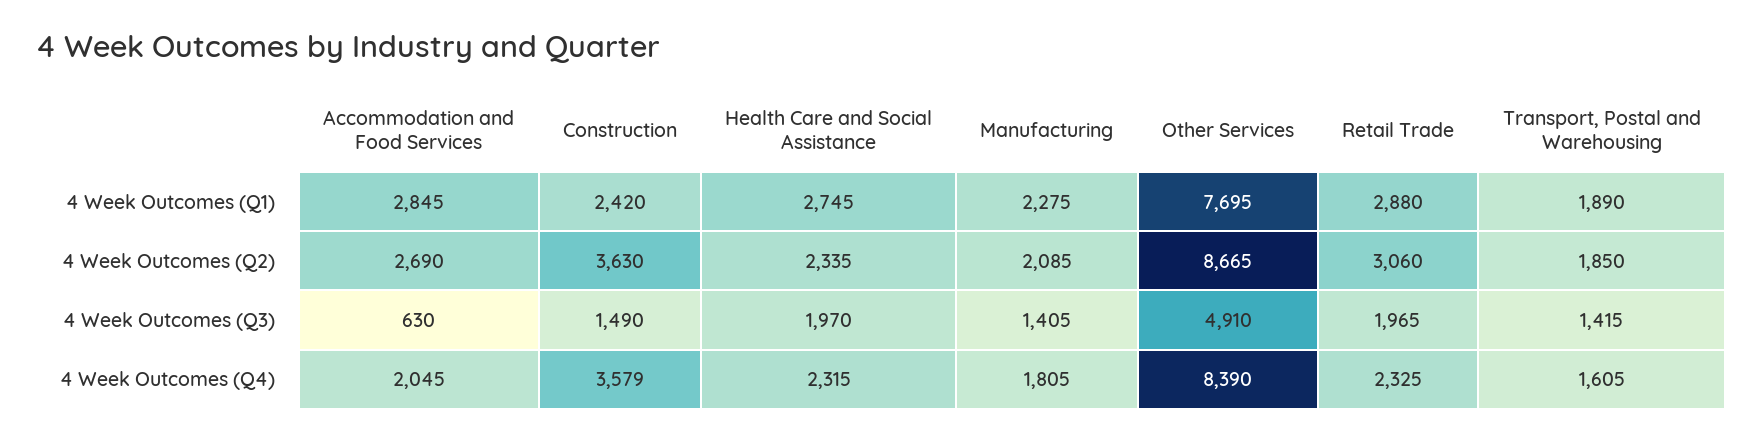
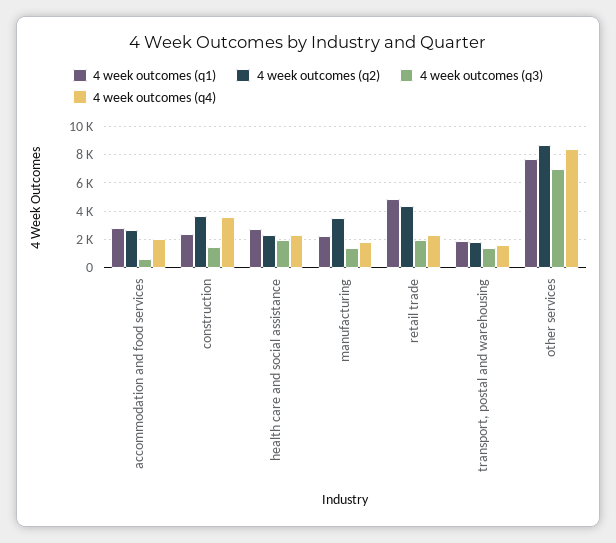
  {
    "4 Week Outcomes (Q1)": {
      "Accommodation and Food Services": 2845,
      "Construction": 2420,
      "Health Care and Social Assistance": 2745,
      "Manufacturing": 2275,
      "Other Services": 7695,
-     "Retail Trade": 2880,
+     "Retail Trade": 5000,
      "Transport, Postal and Warehousing": 1890
    },
    "4 Week Outcomes (Q2)": {
      "Accommodation and Food Services": 2690,
      "Construction": 3630,
      "Health Care and Social Assistance": 2335,
-     "Manufacturing": 2085,
+     "Manufacturing": 3500,
      "Other Services": 8665,
-     "Retail Trade": 3060,
+     "Retail Trade": 4500,
      "Transport, Postal and Warehousing": 1850
    },
    "4 Week Outcomes (Q3)": {
      "Accommodation and Food Services": 630,
      "Construction": 1490,
      "Health Care and Social Assistance": 1970,
      "Manufacturing": 1405,
-     "Other Services": 4910,
+     "Other Services": 7000,
      "Retail Trade": 1965,
      "Transport, Postal and Warehousing": 1415
    },
    "4 Week Outcomes (Q4)": {
      "Accommodation and Food Services": 2045,
      "Construction": 3579,
      "Health Care and Social Assistance": 2315,
      "Manufacturing": 1805,
      "Other Services": 8390,
      "Retail Trade": 2325,
      "Transport, Postal and Warehousing": 1605
    }
  }

